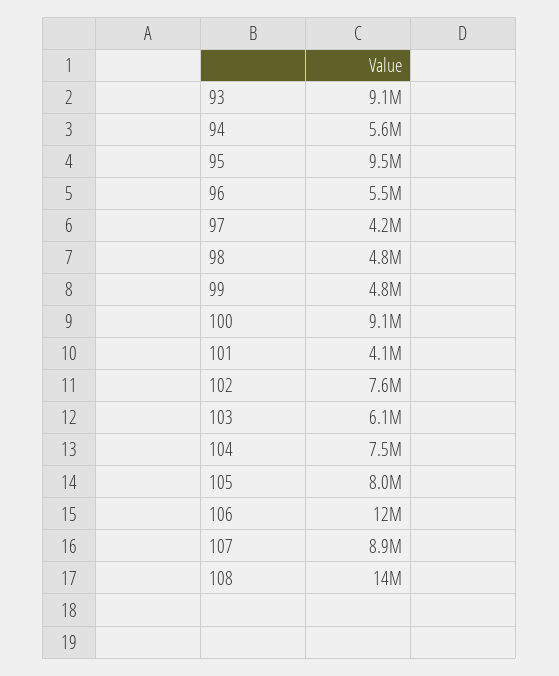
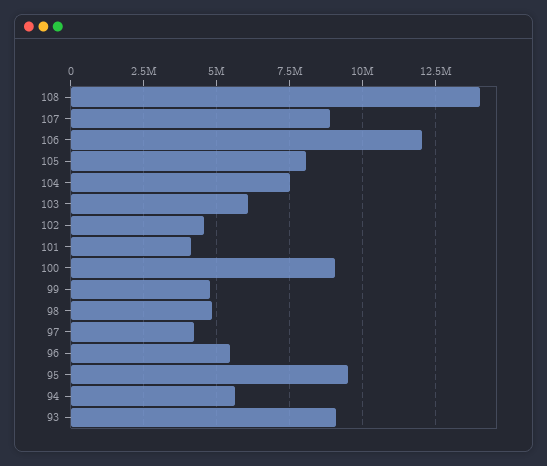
  {
    "93": 9100000,
    "94": 5600000,
    "95": 9500000,
    "96": 5500000,
    "97": 4200000,
    "98": 4800000,
    "99": 4800000,
    "100": 9100000,
    "101": 4100000,
-   "102": 7600000,
+   "102": 4500000,
    "103": 6100000,
    "104": 7500000,
    "105": 8000000,
    "106": 12000000,
    "107": 8900000,
    "108": 14000000
  }

